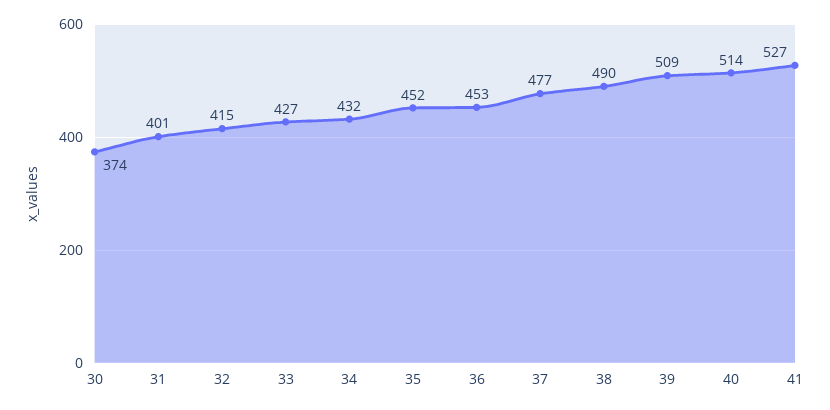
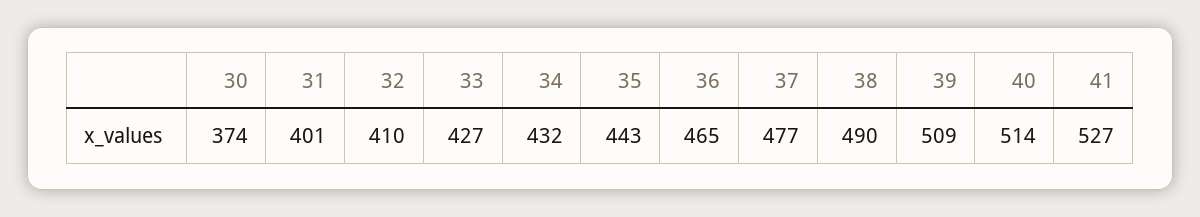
  {
    "30": 374,
    "31": 401,
-   "32": 415,
+   "32": 410,
    "33": 427,
    "34": 432,
-   "35": 452,
+   "35": 443,
-   "36": 453,
+   "36": 465,
    "37": 477,
    "38": 490,
    "39": 509,
    "40": 514,
    "41": 527
  }

